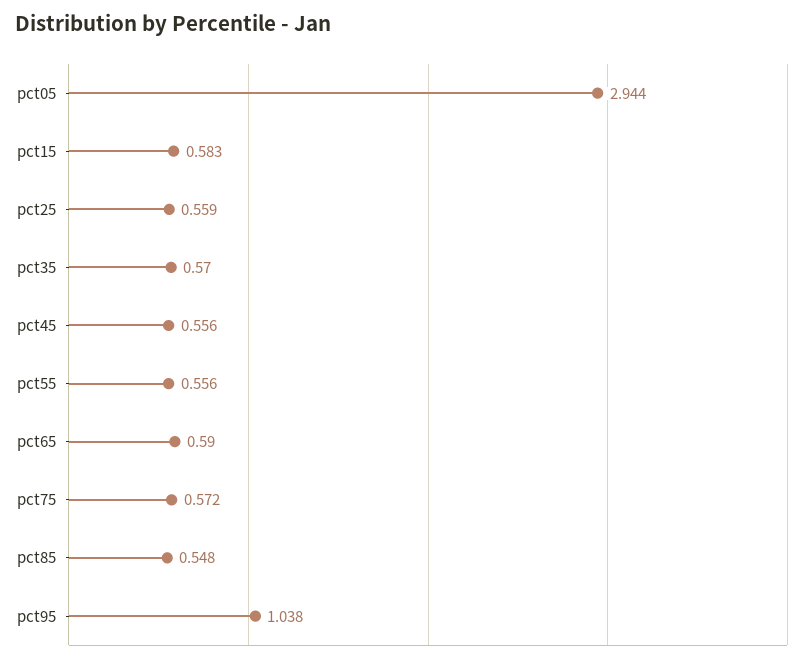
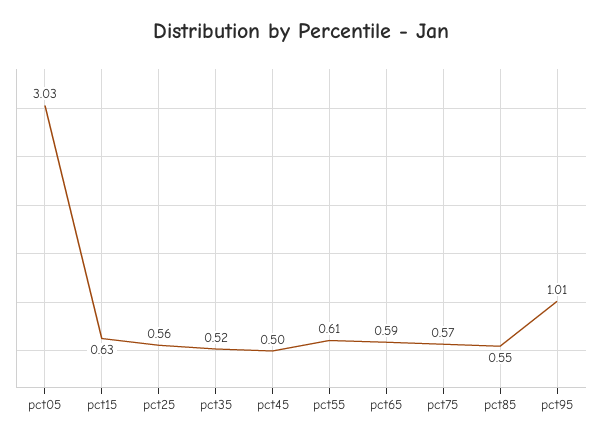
  {
-   "pct05": 2.944,
+   "pct05": 3.03,
-   "pct15": 0.583,
+   "pct15": 0.63,
    "pct25": 0.559,
-   "pct35": 0.57,
+   "pct35": 0.52,
-   "pct45": 0.556,
+   "pct45": 0.5,
-   "pct55": 0.556,
+   "pct55": 0.61,
    "pct65": 0.59,
    "pct75": 0.572,
    "pct85": 0.548,
-   "pct95": 1.038
+   "pct95": 1.01
  }

